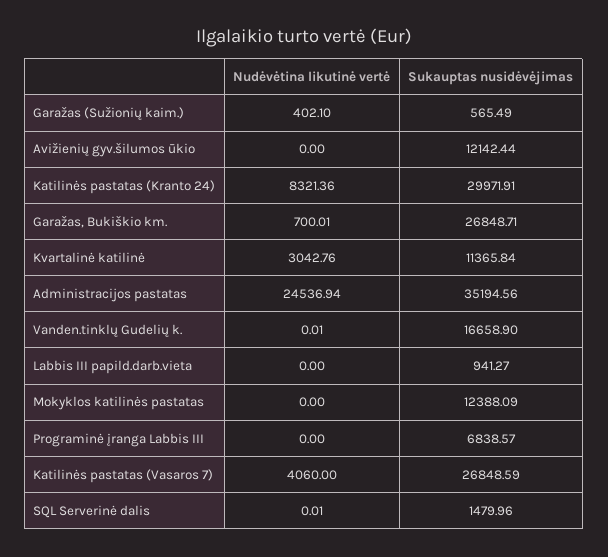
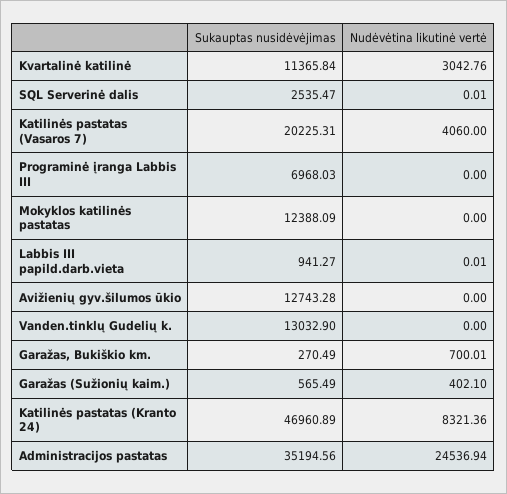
  {
    "Nudėvėtina likutinė vertė": {
      "Garažas (Sužionių kaim.)": 402.1,
      "Avižienių gyv.šilumos ūkio": 0,
      "Katilinės pastatas (Kranto 24)": 8321.36,
      "Garažas, Bukiškio km.": 700.01,
      "Kvartalinė katilinė": 3042.76,
      "Administracijos pastatas": 24536.94,
-     "Vanden.tinklų Gudelių k.": 0.01,
+     "Vanden.tinklų Gudelių k.": 0,
-     "Labbis III papild.darb.vieta": 0,
+     "Labbis III papild.darb.vieta": 0.01,
      "Mokyklos katilinės pastatas": 0,
      "Programinė įranga Labbis III": 0,
      "Katilinės pastatas (Vasaros 7)": 4060,
      "SQL Serverinė dalis": 0.01
    },
    "Sukauptas nusidėvėjimas": {
      "Garažas (Sužionių kaim.)": 565.49,
-     "Avižienių gyv.šilumos ūkio": 12142.44,
+     "Avižienių gyv.šilumos ūkio": 12743.28,
-     "Katilinės pastatas (Kranto 24)": 29971.91,
+     "Katilinės pastatas (Kranto 24)": 46960.89,
-     "Garažas, Bukiškio km.": 26848.71,
+     "Garažas, Bukiškio km.": 270.49,
      "Kvartalinė katilinė": 11365.84,
      "Administracijos pastatas": 35194.56,
-     "Vanden.tinklų Gudelių k.": 16658.9,
+     "Vanden.tinklų Gudelių k.": 13032.9,
      "Labbis III papild.darb.vieta": 941.27,
      "Mokyklos katilinės pastatas": 12388.09,
-     "Programinė įranga Labbis III": 6838.57,
+     "Programinė įranga Labbis III": 6968.03,
-     "Katilinės pastatas (Vasaros 7)": 26848.59,
+     "Katilinės pastatas (Vasaros 7)": 20225.31,
-     "SQL Serverinė dalis": 1479.96
+     "SQL Serverinė dalis": 2535.47
    }
  }

